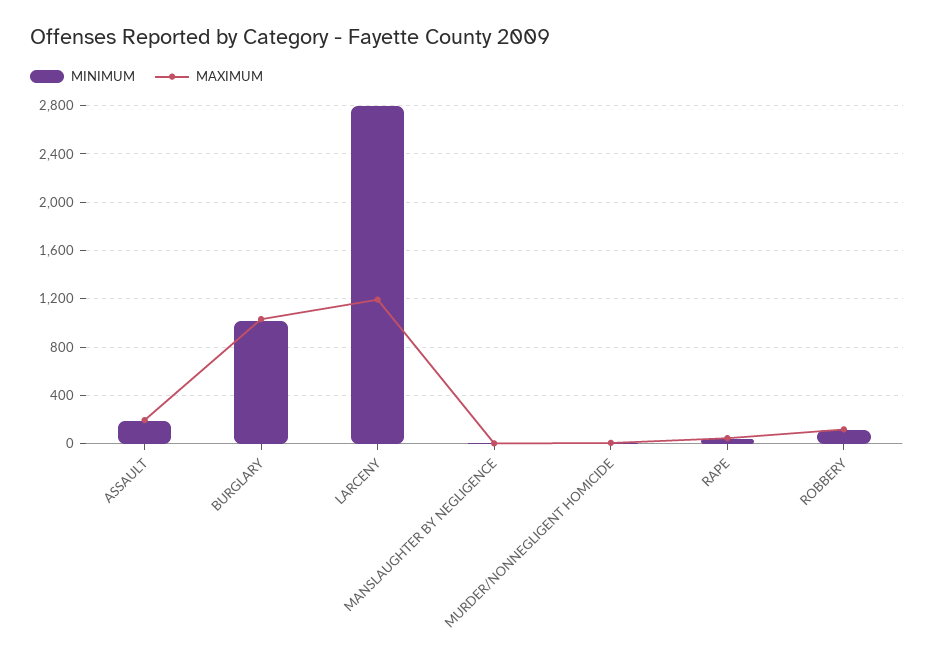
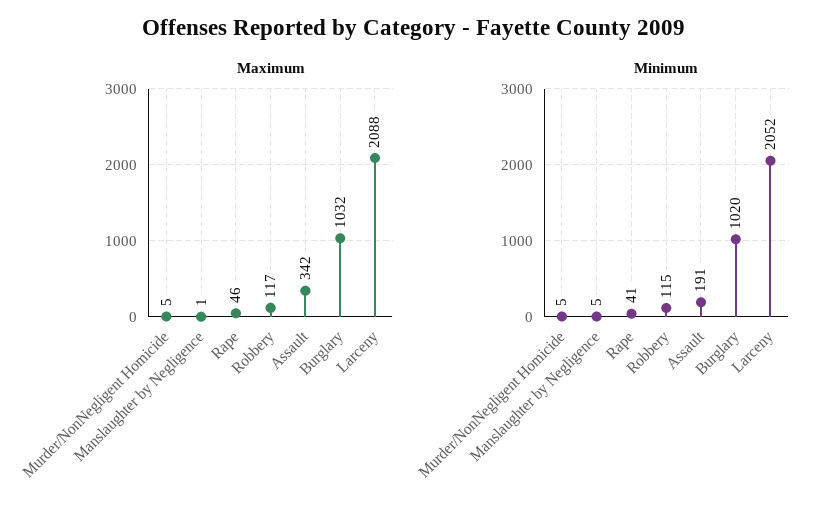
  {
    "MINIMUM": {
      "ASSAULT": 191,
      "BURGLARY": 1020,
-     "LARCENY": 2800,
+     "LARCENY": 2052,
      "MANSLAUGHTER BY NEGLIGENCE": 5,
      "MURDER/NONNEGLIGENT HOMICIDE": 5,
      "RAPE": 41,
      "ROBBERY": 115
    },
    "MAXIMUM": {
-     "ASSAULT": 200,
+     "ASSAULT": 342,
      "BURGLARY": 1032,
-     "LARCENY": 1200,
+     "LARCENY": 2088,
      "MANSLAUGHTER BY NEGLIGENCE": 1,
      "MURDER/NONNEGLIGENT HOMICIDE": 5,
      "RAPE": 46,
      "ROBBERY": 117
    }
  }

